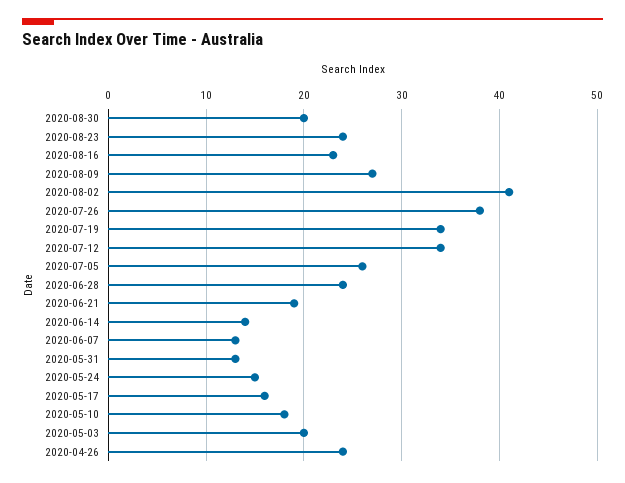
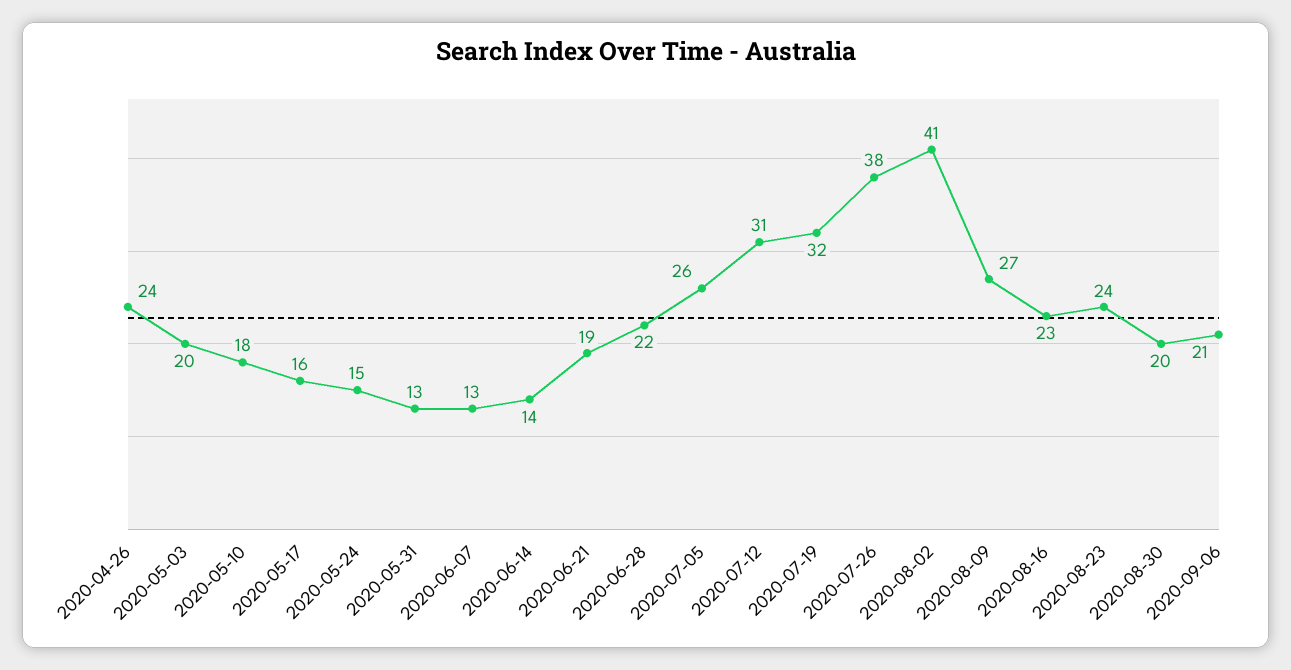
  {
    "2020-08-30": 20,
    "2020-08-23": 24,
    "2020-08-16": 23,
    "2020-08-09": 27,
    "2020-08-02": 41,
    "2020-07-26": 38,
-   "2020-07-19": 34,
+   "2020-07-19": 32,
-   "2020-07-12": 34,
+   "2020-07-12": 31,
    "2020-07-05": 26,
-   "2020-06-28": 24,
+   "2020-06-28": 22,
    "2020-06-21": 19,
    "2020-06-14": 14,
    "2020-06-07": 13,
    "2020-05-31": 13,
    "2020-05-24": 15,
    "2020-05-17": 16,
    "2020-05-10": 18,
    "2020-05-03": 20,
-   "2020-04-26": 24
+   "2020-04-26": 24,
+   "2020-09-06": 21
  }

